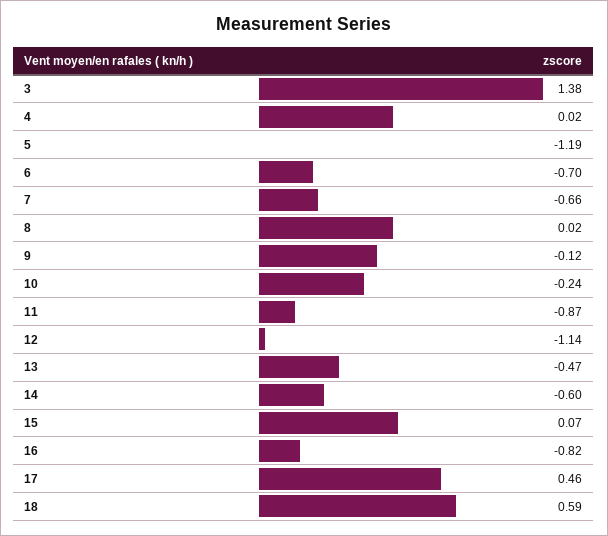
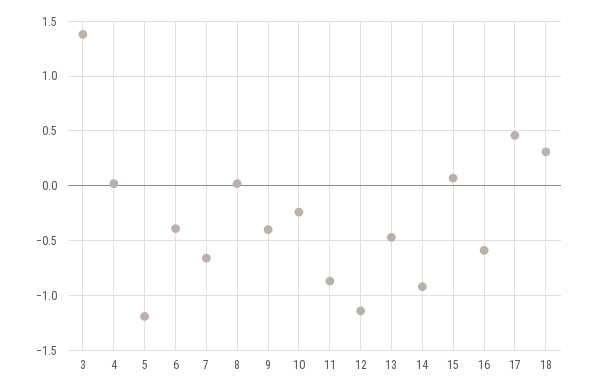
  {
    "3": 1.38,
    "4": 0.02,
    "5": -1.19,
-   "6": -0.7,
+   "6": -0.4,
    "7": -0.66,
    "8": 0.02,
-   "9": -0.12,
+   "9": -0.4,
    "10": -0.24,
    "11": -0.87,
    "12": -1.14,
    "13": -0.47,
-   "14": -0.6,
+   "14": -0.9,
    "15": 0.07,
-   "16": -0.82,
+   "16": -0.6,
    "17": 0.46,
-   "18": 0.59
+   "18": 0.3
  }

